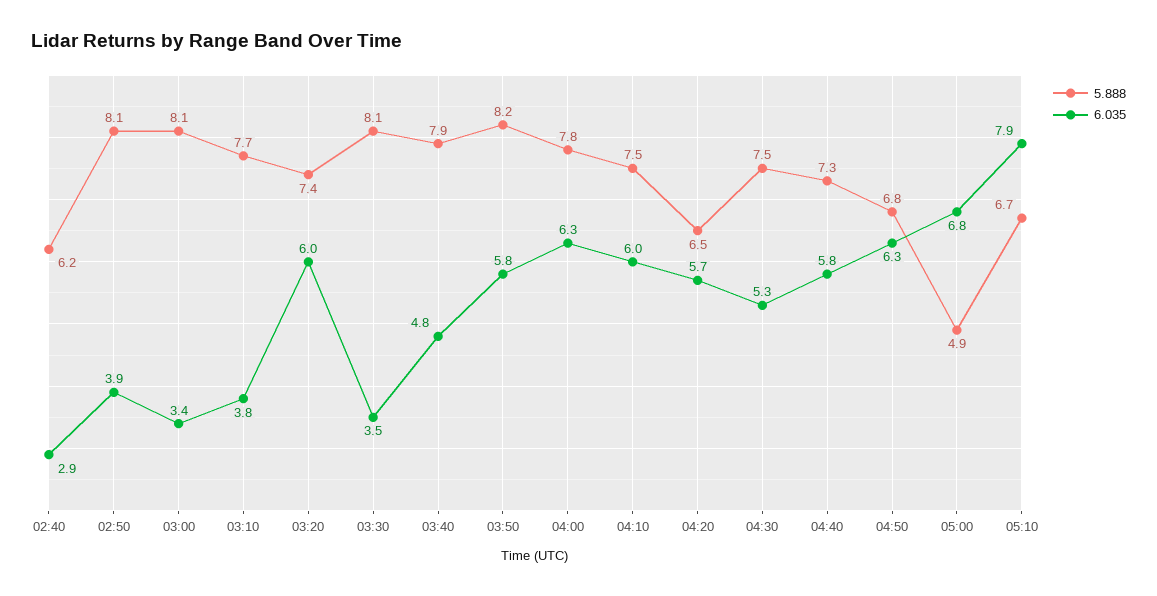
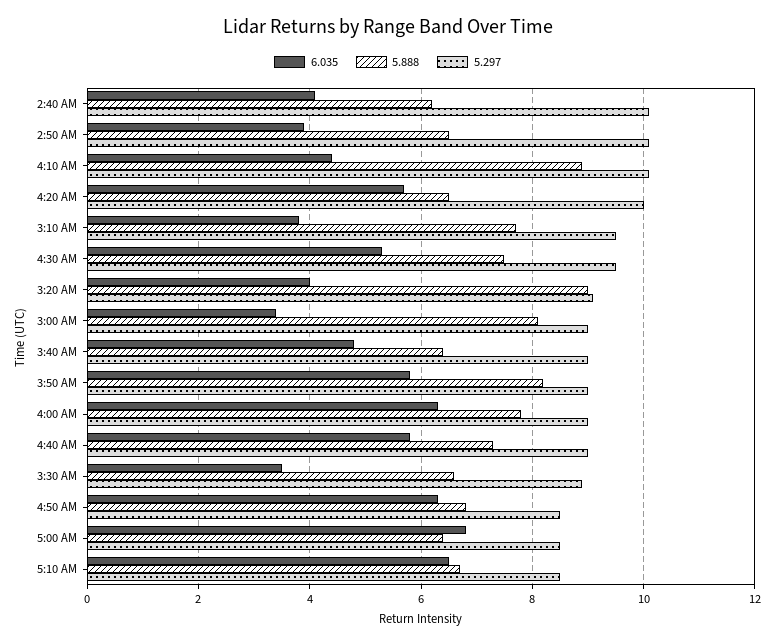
  {
    "5.888": {
      "02:40": 6.2,
-     "02:50": 8.1,
+     "02:50": 6.5,
      "03:00": 8.1,
      "03:10": 7.7,
-     "03:20": 7.4,
+     "03:20": 9,
-     "03:30": 8.1,
+     "03:30": 6.5,
-     "03:40": 7.9,
+     "03:40": 6.5,
      "03:50": 8.2,
      "04:00": 7.8,
-     "04:10": 7.5,
+     "04:10": 9,
      "04:20": 6.5,
      "04:30": 7.5,
      "04:40": 7.3,
      "04:50": 6.8,
-     "05:00": 4.9,
+     "05:00": 6.5,
      "05:10": 6.7
    },
    "6.035": {
-     "02:40": 2.9,
+     "02:40": 4,
      "02:50": 3.9,
      "03:00": 3.4,
      "03:10": 3.8,
-     "03:20": 6,
+     "03:20": 4,
      "03:30": 3.5,
      "03:40": 4.8,
      "03:50": 5.8,
      "04:00": 6.3,
-     "04:10": 6,
+     "04:10": 4.5,
      "04:20": 5.7,
      "04:30": 5.3,
      "04:40": 5.8,
      "04:50": 6.3,
      "05:00": 6.8,
-     "05:10": 7.9
+     "05:10": 6.5
-   }
+   },
+   "5.297": {
+     "02:40": 10,
+     "02:50": 10,
+     "04:10": 10,
+     "04:20": 10,
+     "03:10": 9.5,
+     "04:30": 9.5,
+     "03:20": 9,
+     "03:00": 9,
+     "03:40": 9,
+     "03:50": 9,
+     "04:00": 9,
+     "04:40": 9,
+     "03:30": 9,
+     "04:50": 8.5,
+     "05:00": 8.5,
+     "05:10": 8.5
+   }
  }

